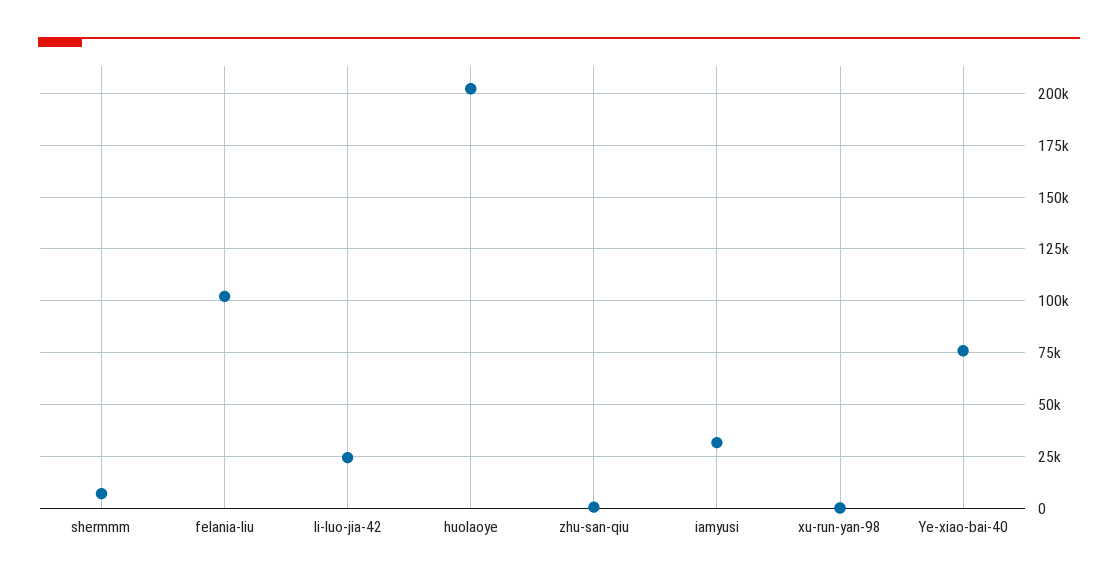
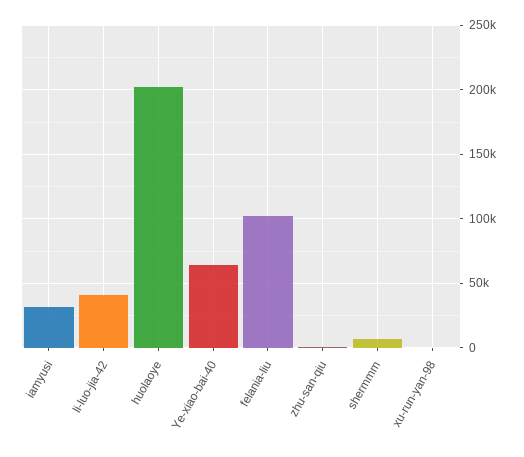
  {
    "shermmm": 5000,
    "felania-liu": 100000,
-   "li-luo-jia-42": 25000,
+   "li-luo-jia-42": 40000,
    "huolaoye": 200000,
    "zhu-san-qiu": 0,
    "iamyusi": 30000,
    "xu-run-yan-98": 0,
-   "Ye-xiao-bai-40": 75000
+   "Ye-xiao-bai-40": 65000
  }

